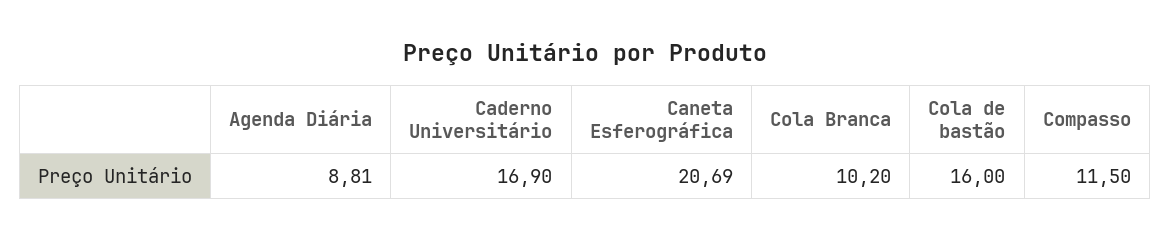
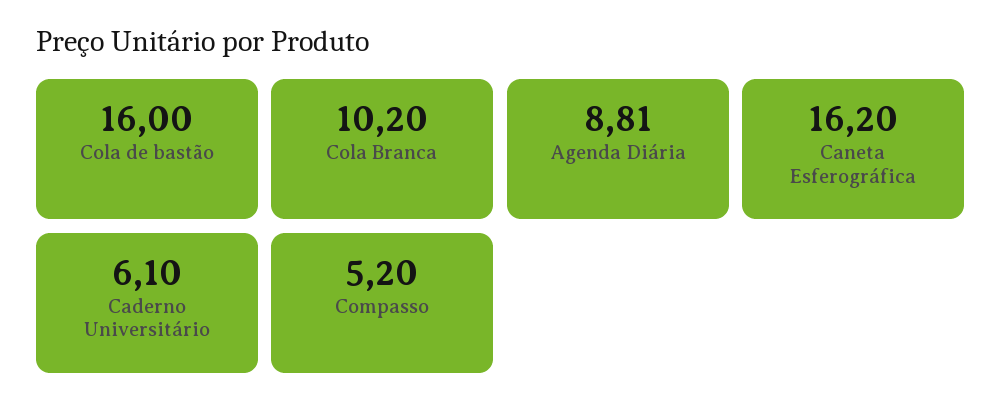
  {
    "Agenda Diária": 8.81,
-   "Caderno Universitário": 16.9,
+   "Caderno Universitário": 6.1,
-   "Caneta Esferográfica": 20.69,
+   "Caneta Esferográfica": 16.2,
    "Cola Branca": 10.2,
    "Cola de bastão": 16,
-   "Compasso": 11.5
+   "Compasso": 5.2
  }

